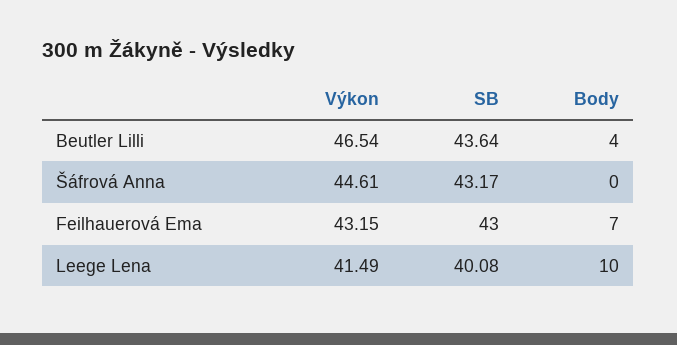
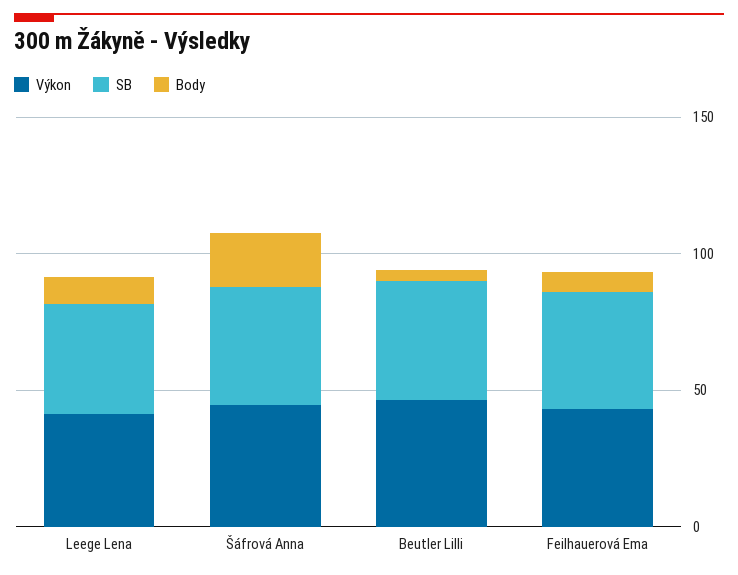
  {
    "Výkon": {
      "Beutler Lilli": 46.54,
      "Šáfrová Anna": 44.61,
      "Feilhauerová Ema": 43.15,
      "Leege Lena": 41.49
    },
    "SB": {
      "Beutler Lilli": 43.64,
      "Šáfrová Anna": 43.17,
      "Feilhauerová Ema": 43,
      "Leege Lena": 40.08
    },
    "Body": {
      "Beutler Lilli": 4,
-     "Šáfrová Anna": 0,
+     "Šáfrová Anna": 20,
      "Feilhauerová Ema": 7,
      "Leege Lena": 10
    }
  }

